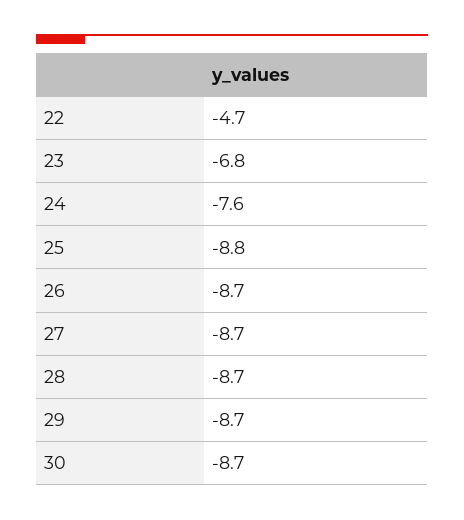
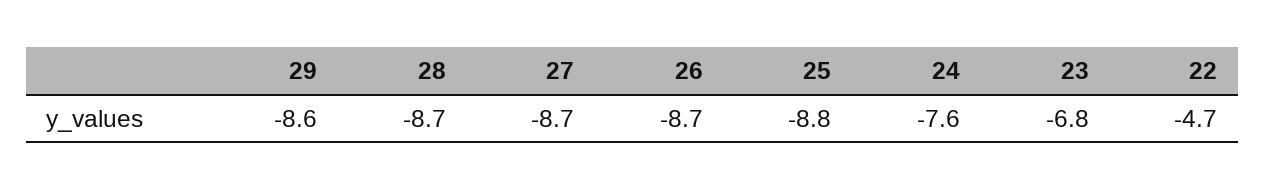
  {
    "22": -4.7,
    "23": -6.8,
    "24": -7.6,
    "25": -8.8,
    "26": -8.7,
    "27": -8.7,
    "28": -8.7,
-   "29": -8.7,
+   "29": -8.6
-   "30": -8.7
  }

